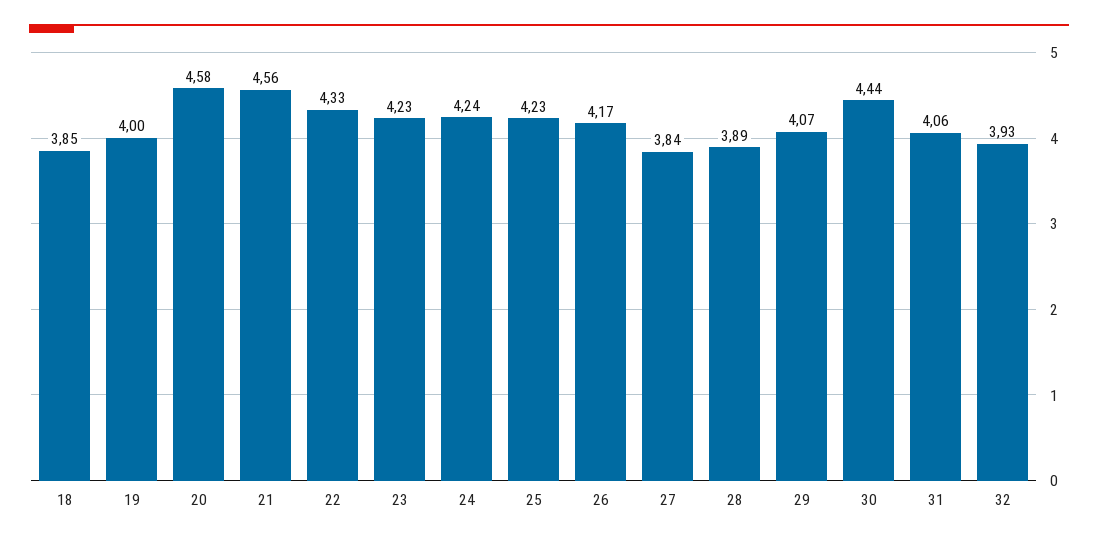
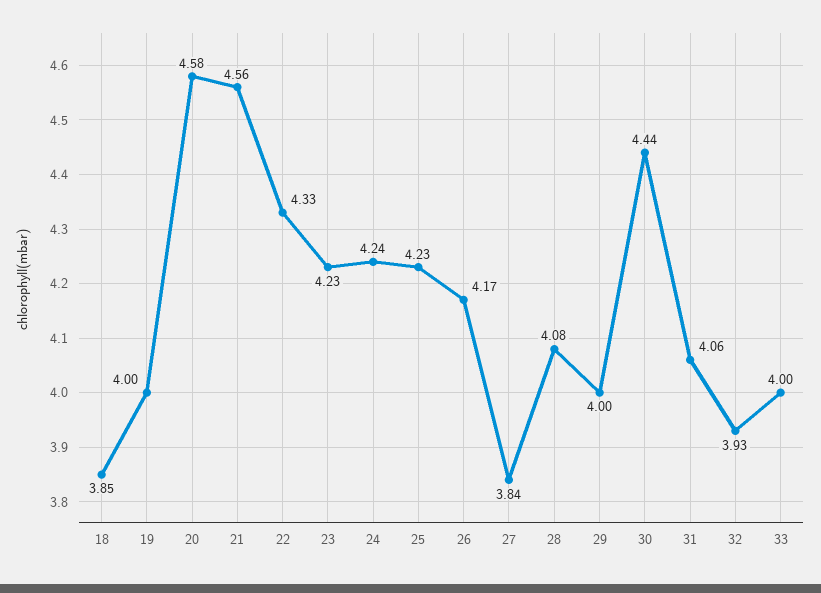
  {
    "18": 3.85,
    "19": 4,
    "20": 4.58,
    "21": 4.56,
    "22": 4.33,
    "23": 4.23,
    "24": 4.24,
    "25": 4.23,
    "26": 4.17,
    "27": 3.84,
-   "28": 3.89,
+   "28": 4.08,
-   "29": 4.07,
+   "29": 4,
    "30": 4.44,
    "31": 4.06,
-   "32": 3.93
+   "32": 3.93,
+   "33": 4
  }

